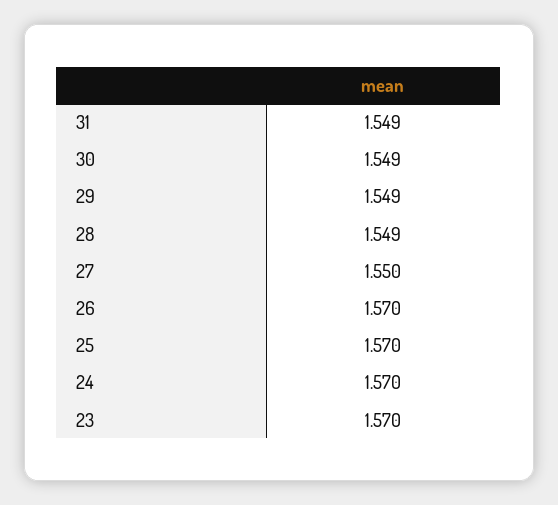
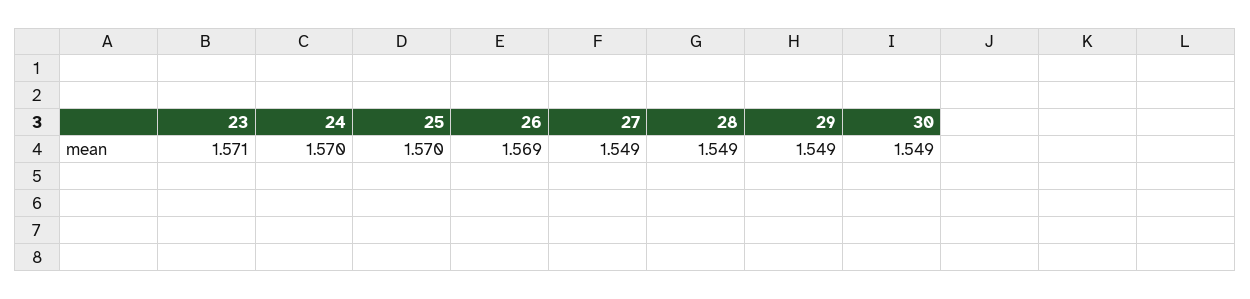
  {
-   "31": 1.549,
    "30": 1.549,
    "29": 1.549,
    "28": 1.549,
-   "27": 1.55,
+   "27": 1.549,
-   "26": 1.57,
+   "26": 1.569,
    "25": 1.57,
    "24": 1.57,
-   "23": 1.57
+   "23": 1.571
  }

